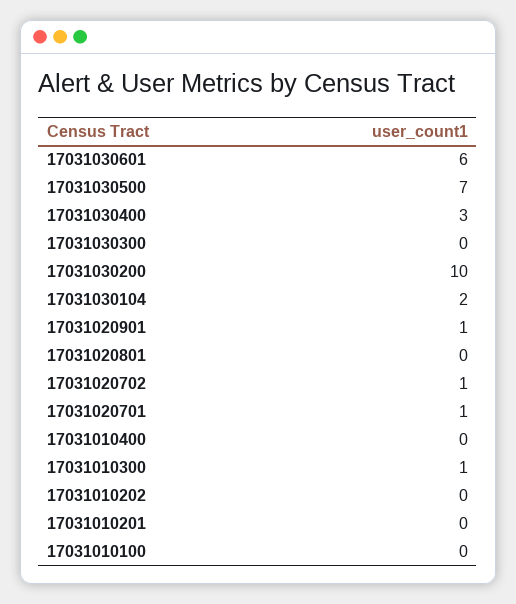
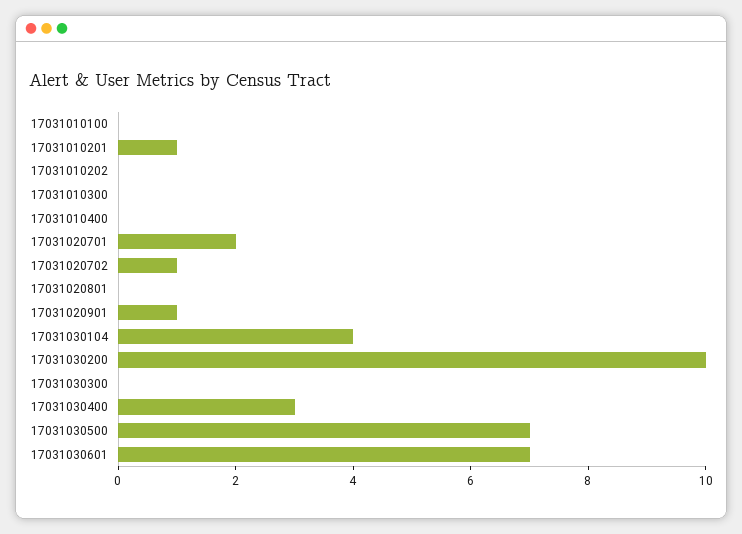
  {
-   "17031030601": 6,
+   "17031030601": 7,
    "17031030500": 7,
    "17031030400": 3,
    "17031030300": 0,
    "17031030200": 10,
-   "17031030104": 2,
+   "17031030104": 4,
    "17031020901": 1,
    "17031020801": 0,
    "17031020702": 1,
-   "17031020701": 1,
+   "17031020701": 2,
    "17031010400": 0,
-   "17031010300": 1,
+   "17031010300": 0,
    "17031010202": 0,
-   "17031010201": 0,
+   "17031010201": 1,
    "17031010100": 0
  }

